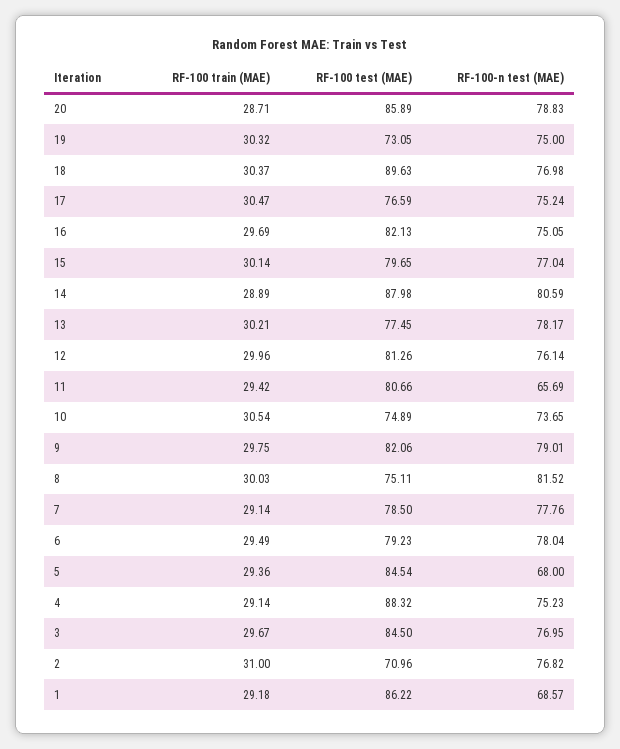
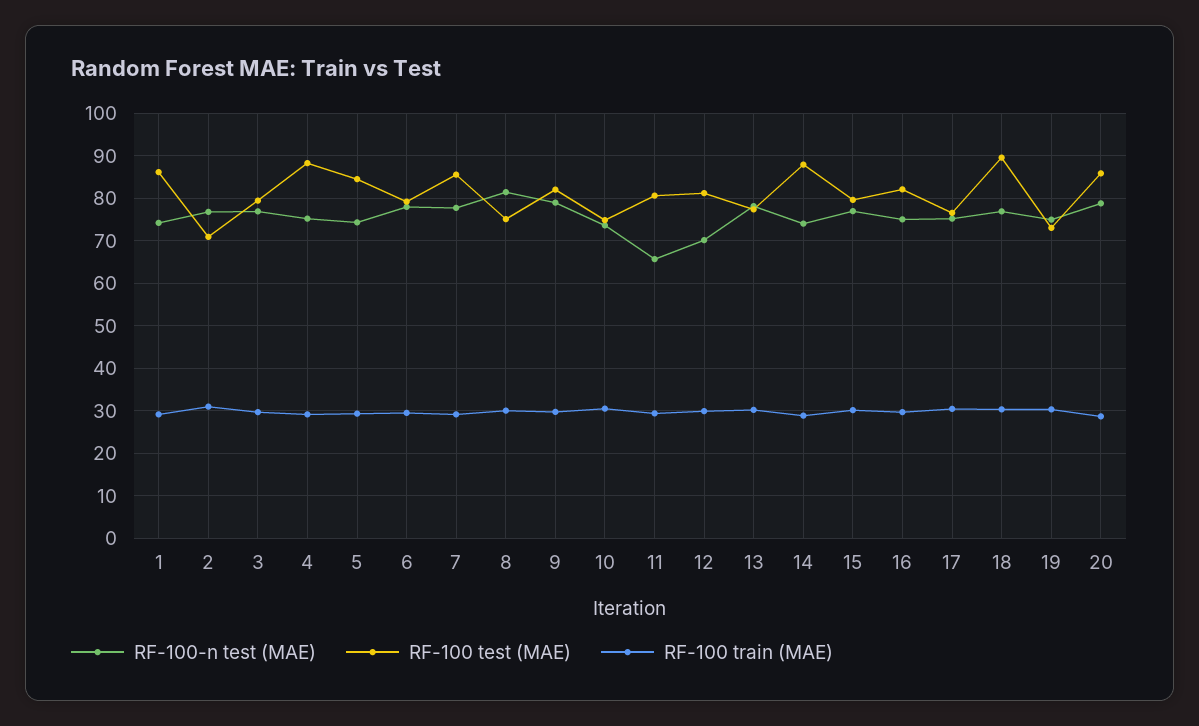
  {
    "RF-100 train (MAE)": {
      "20": 28.71,
      "19": 30.32,
      "18": 30.37,
      "17": 30.47,
      "16": 29.69,
      "15": 30.14,
      "14": 28.89,
      "13": 30.21,
      "12": 29.96,
      "11": 29.42,
      "10": 30.54,
      "9": 29.75,
      "8": 30.03,
      "7": 29.14,
      "6": 29.49,
      "5": 29.36,
      "4": 29.14,
      "3": 29.67,
      "2": 31,
      "1": 29.18
    },
    "RF-100 test (MAE)": {
      "20": 85.89,
      "19": 73.05,
      "18": 89.63,
      "17": 76.59,
      "16": 82.13,
      "15": 79.65,
      "14": 87.98,
      "13": 77.45,
      "12": 81.26,
      "11": 80.66,
      "10": 74.89,
      "9": 82.06,
      "8": 75.11,
-     "7": 78.5,
+     "7": 86,
      "6": 79.23,
      "5": 84.54,
      "4": 88.32,
-     "3": 84.5,
+     "3": 80,
      "2": 70.96,
      "1": 86.22
    },
    "RF-100-n test (MAE)": {
      "20": 78.83,
      "19": 75,
      "18": 76.98,
      "17": 75.24,
      "16": 75.05,
      "15": 77.04,
-     "14": 80.59,
+     "14": 74,
      "13": 78.17,
-     "12": 76.14,
+     "12": 70,
      "11": 65.69,
      "10": 73.65,
      "9": 79.01,
      "8": 81.52,
      "7": 77.76,
      "6": 78.04,
-     "5": 68,
+     "5": 74,
      "4": 75.23,
      "3": 76.95,
      "2": 76.82,
-     "1": 68.57
+     "1": 74
    }
  }

